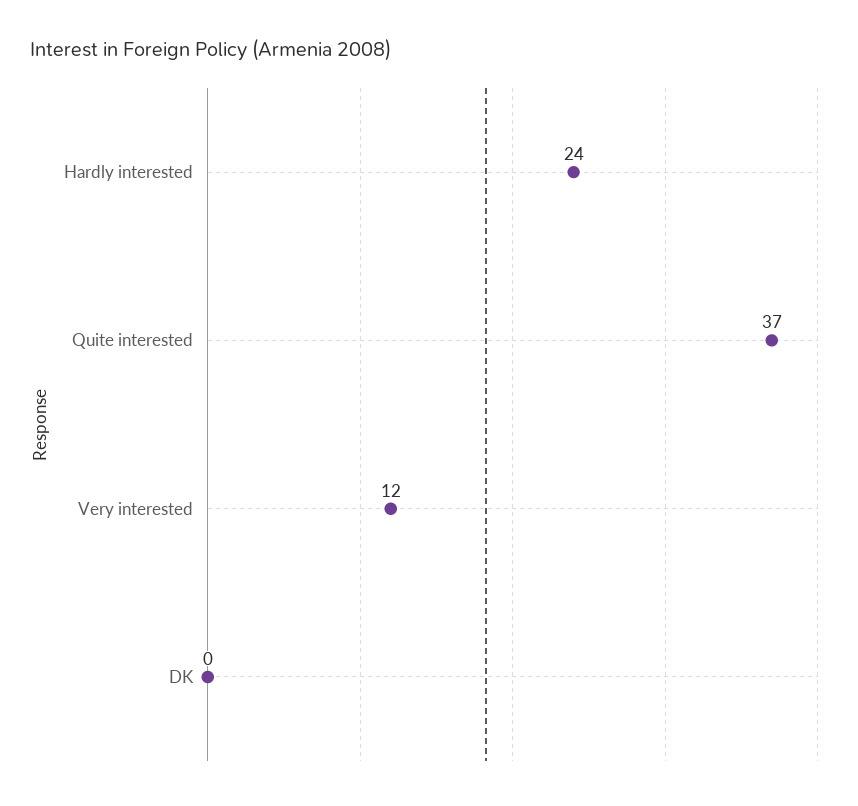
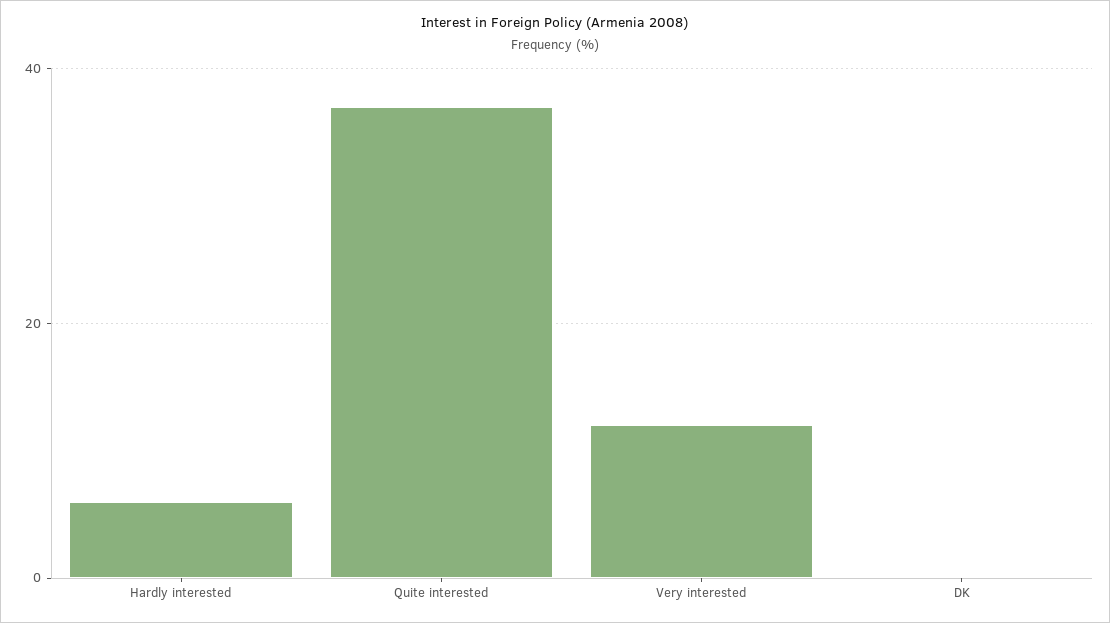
  {
-   "Hardly interested": 24,
+   "Hardly interested": 5,
    "Quite interested": 37,
    "Very interested": 12,
    "DK": 0
  }

